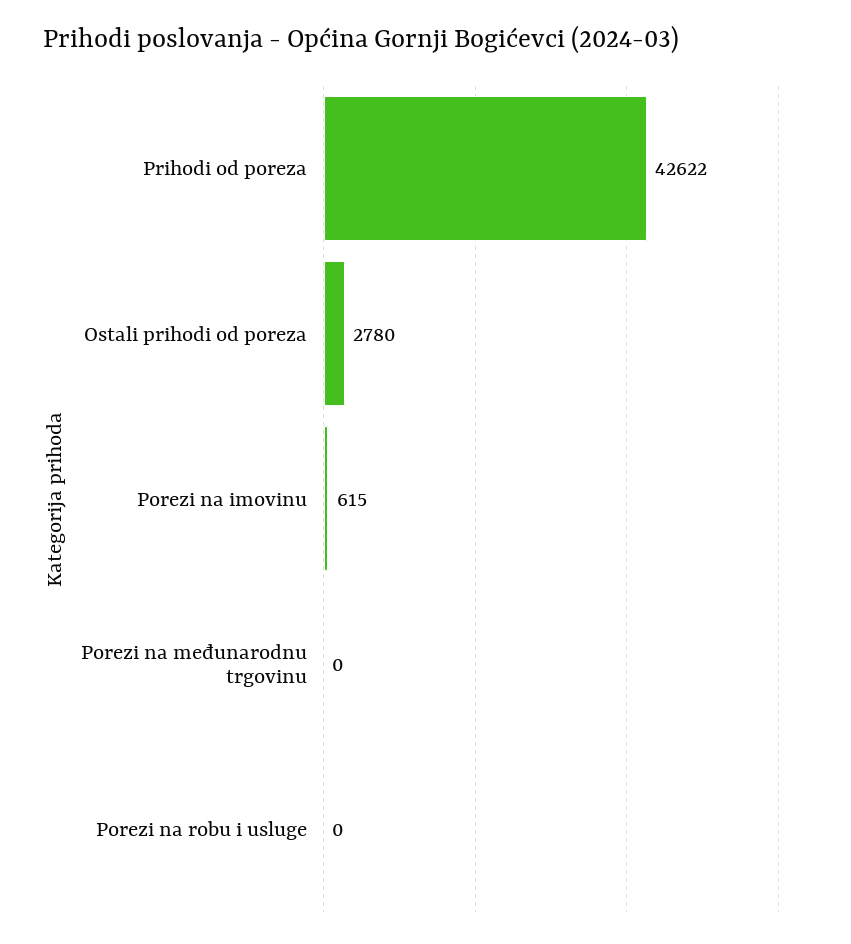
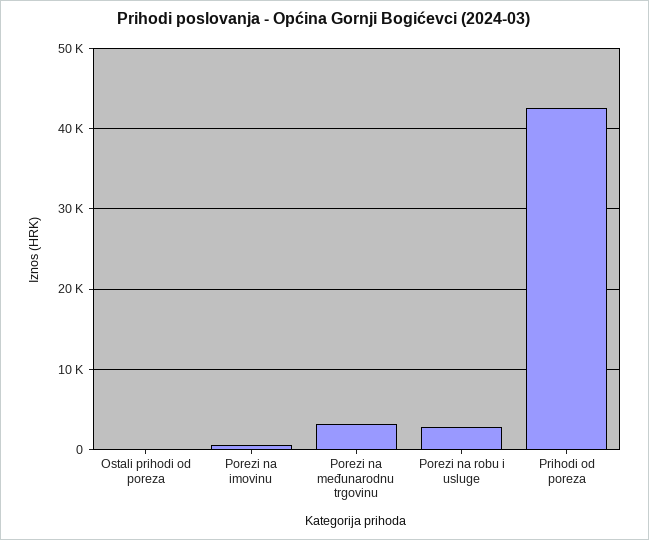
  {
    "Prihodi od poreza": 42622,
-   "Ostali prihodi od poreza": 2780,
+   "Ostali prihodi od poreza": 0,
    "Porezi na imovinu": 615,
-   "Porezi na međunarodnu trgovinu": 0,
+   "Porezi na međunarodnu trgovinu": 3000,
-   "Porezi na robu i usluge": 0
+   "Porezi na robu i usluge": 3000
  }

